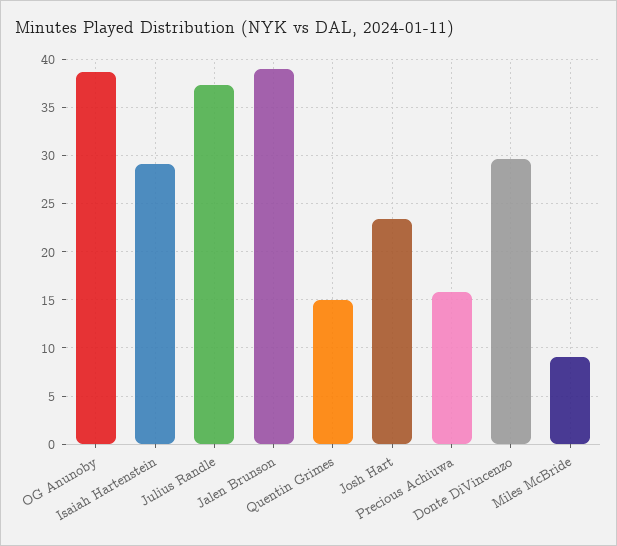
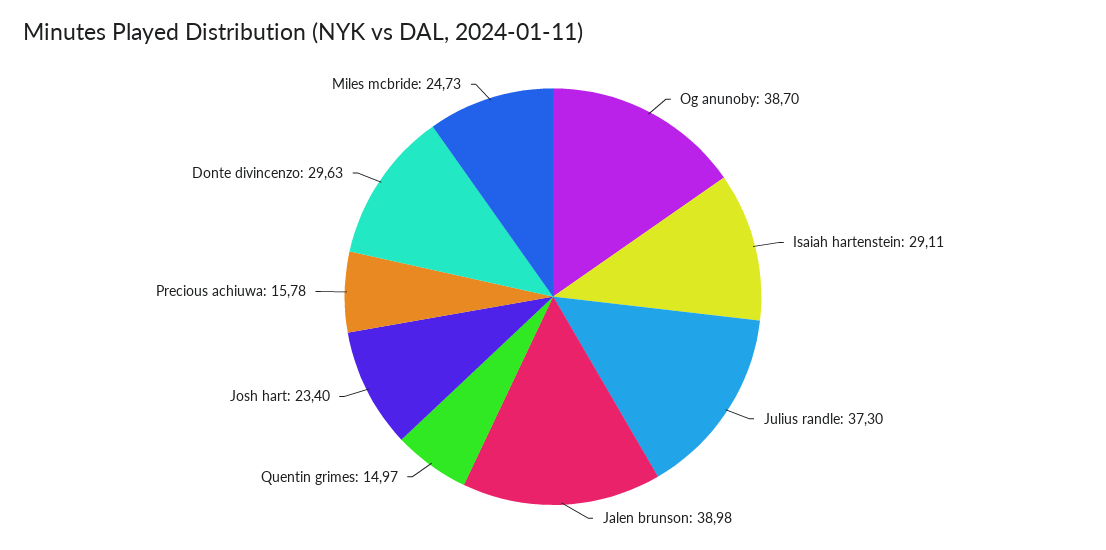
  {
    "OG Anunoby": 38.7,
    "Isaiah Hartenstein": 29.11,
    "Julius Randle": 37.3,
    "Jalen Brunson": 38.98,
    "Quentin Grimes": 14.97,
    "Josh Hart": 23.4,
    "Precious Achiuwa": 15.78,
    "Donte DiVincenzo": 29.63,
-   "Miles McBride": 9
+   "Miles McBride": 24.73
  }

